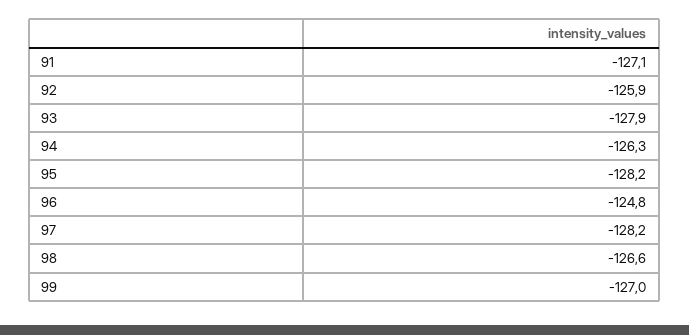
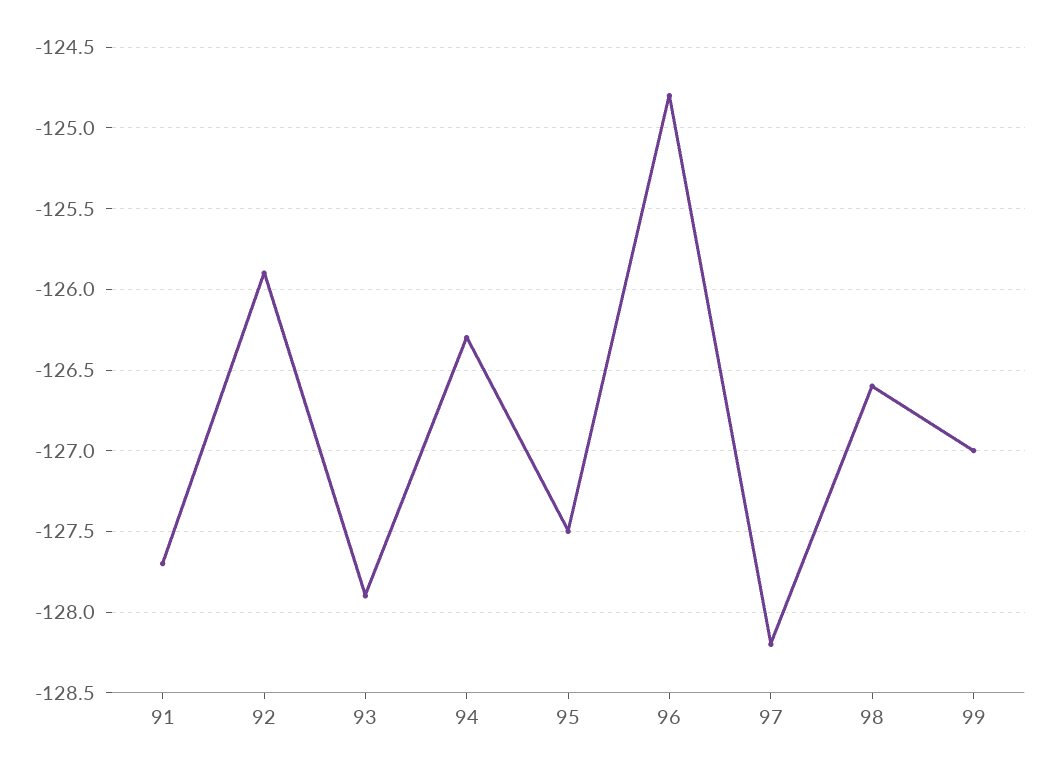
  {
-   "91": -127.1,
+   "91": -127.7,
    "92": -125.9,
    "93": -127.9,
    "94": -126.3,
-   "95": -128.2,
+   "95": -127.5,
    "96": -124.8,
    "97": -128.2,
    "98": -126.6,
    "99": -127
  }

